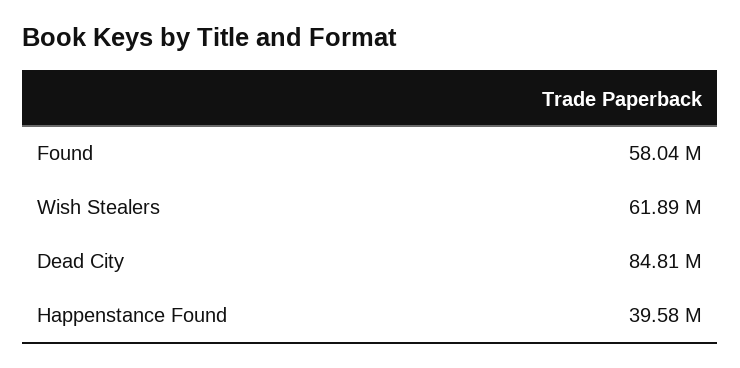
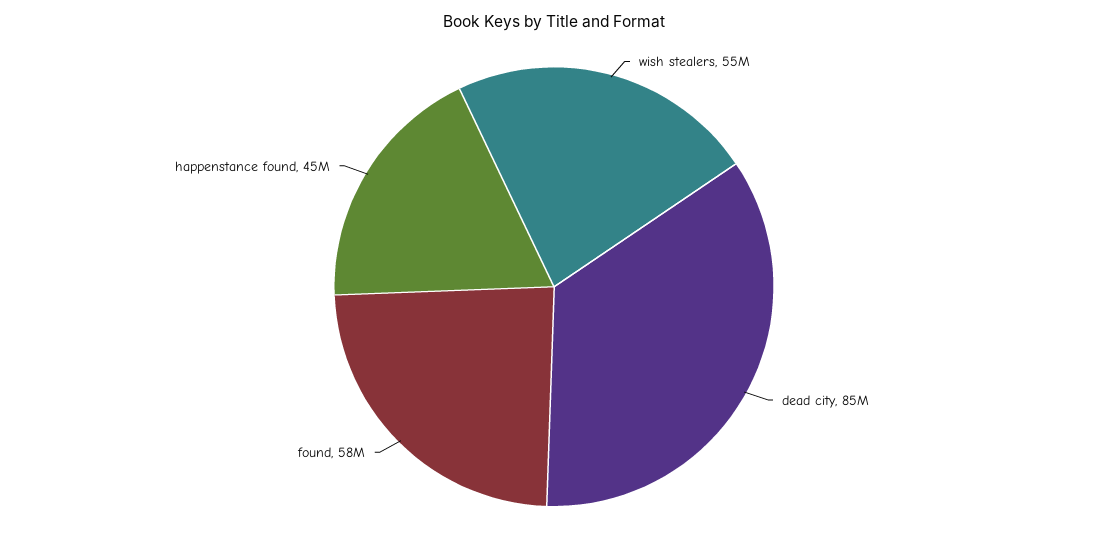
  {
    "Found": 58040000,
-   "Wish Stealers": 61890000,
+   "Wish Stealers": 55000000,
    "Dead City": 84810000,
-   "Happenstance Found": 39580000
+   "Happenstance Found": 45000000
  }

